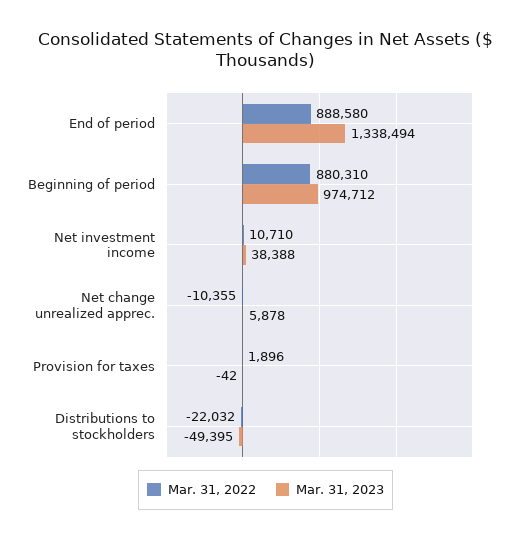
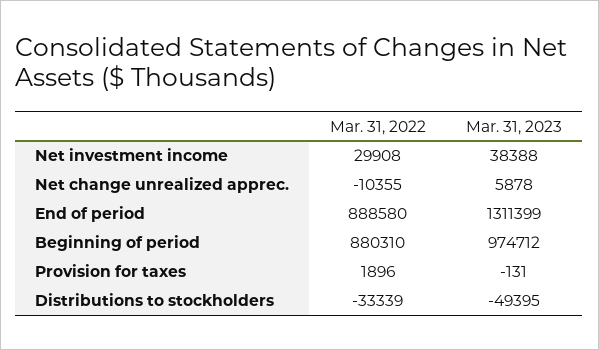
  {
    "Mar. 31, 2022": {
      "End of period": 888580,
      "Beginning of period": 880310,
-     "Net investment income": 10710,
+     "Net investment income": 29908,
      "Net change unrealized apprec.": -10355,
      "Provision for taxes": 1896,
-     "Distributions to stockholders": -22032
+     "Distributions to stockholders": -33339
    },
    "Mar. 31, 2023": {
-     "End of period": 1338494,
+     "End of period": 1311399,
      "Beginning of period": 974712,
      "Net investment income": 38388,
      "Net change unrealized apprec.": 5878,
-     "Provision for taxes": -42,
+     "Provision for taxes": -131,
      "Distributions to stockholders": -49395
    }
  }

